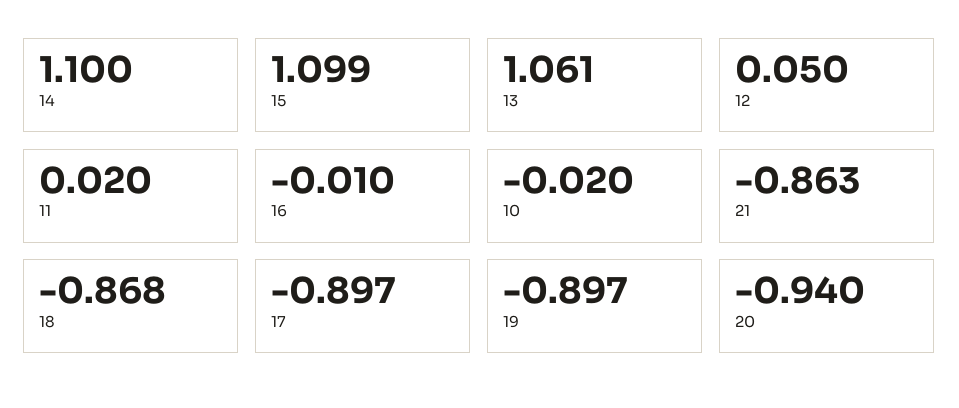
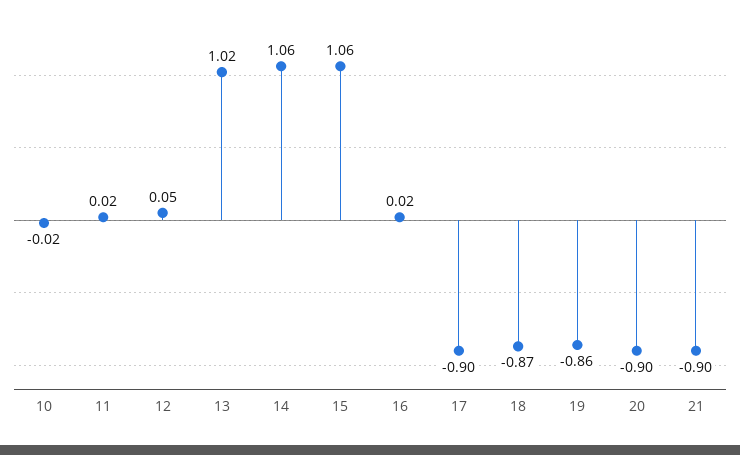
  {
-   "14": 1.1,
+   "14": 1.06,
-   "15": 1.099,
+   "15": 1.06,
-   "13": 1.061,
+   "13": 1.02,
    "12": 0.05,
    "11": 0.02,
-   "16": -0.01,
+   "16": 0.02,
    "10": -0.02,
-   "21": -0.863,
+   "21": -0.9,
    "18": -0.868,
    "17": -0.897,
-   "19": -0.897,
+   "19": -0.86,
-   "20": -0.94
+   "20": -0.9
  }

